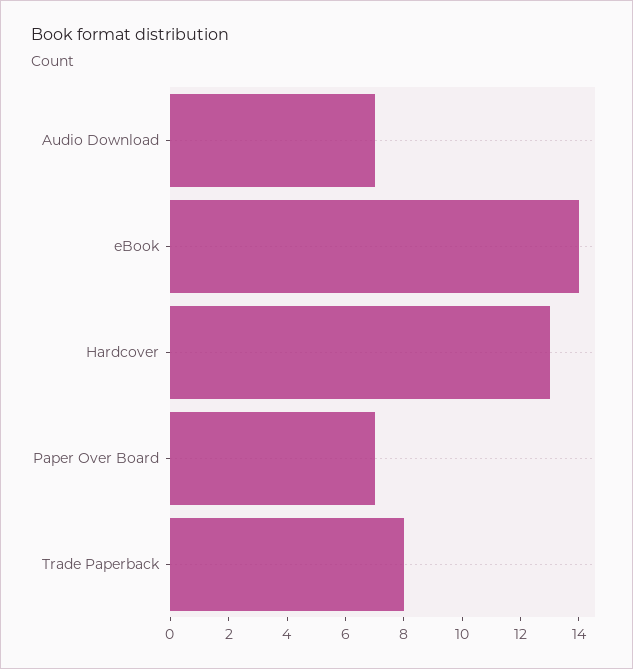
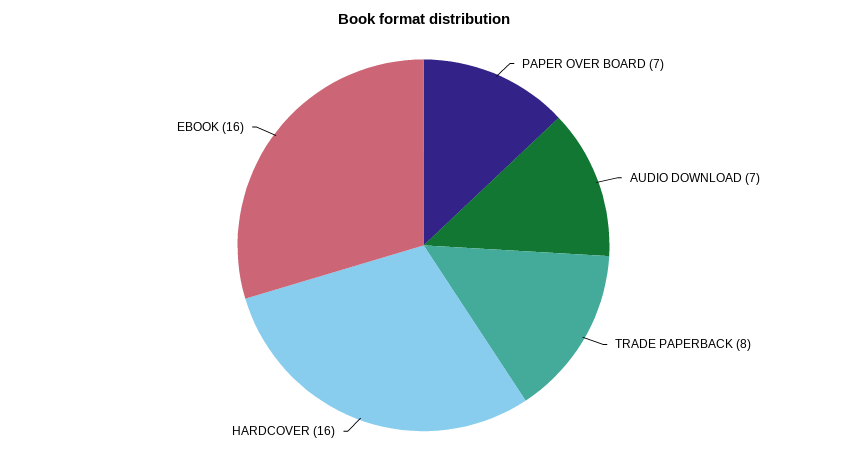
  {
    "Audio Download": 7,
-   "eBook": 14,
+   "eBook": 16,
-   "Hardcover": 13,
+   "Hardcover": 16,
    "Paper Over Board": 7,
    "Trade Paperback": 8
  }

